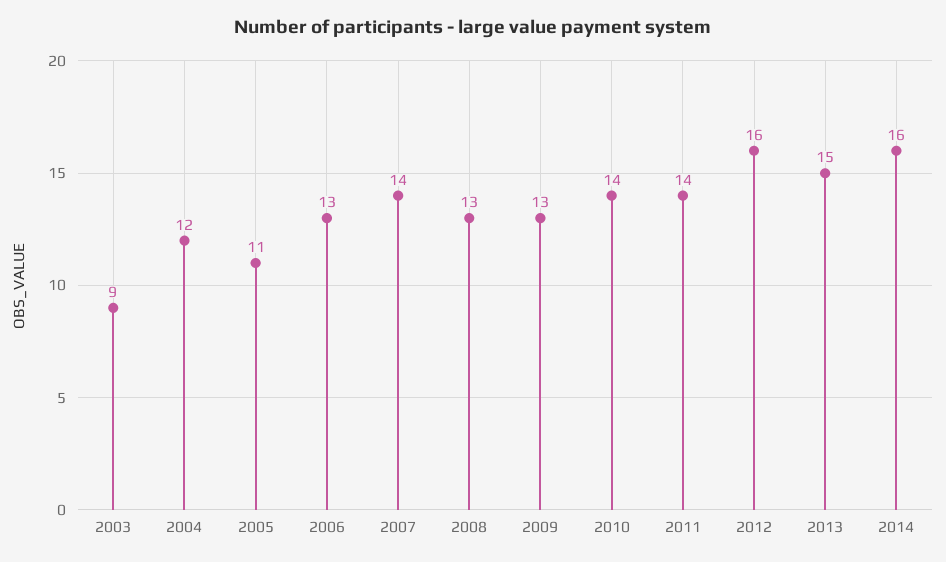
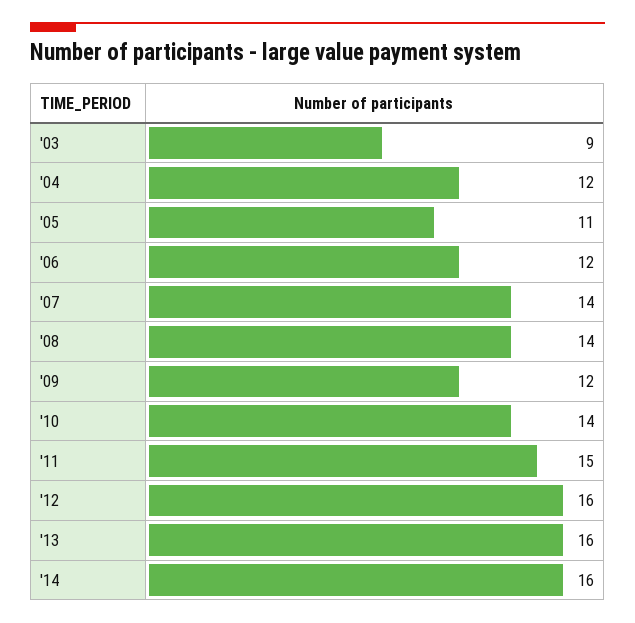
  {
    "2003": 9,
    "2004": 12,
    "2005": 11,
-   "2006": 13,
+   "2006": 12,
    "2007": 14,
-   "2008": 13,
+   "2008": 14,
-   "2009": 13,
+   "2009": 12,
    "2010": 14,
-   "2011": 14,
+   "2011": 15,
    "2012": 16,
-   "2013": 15,
+   "2013": 16,
    "2014": 16
  }

